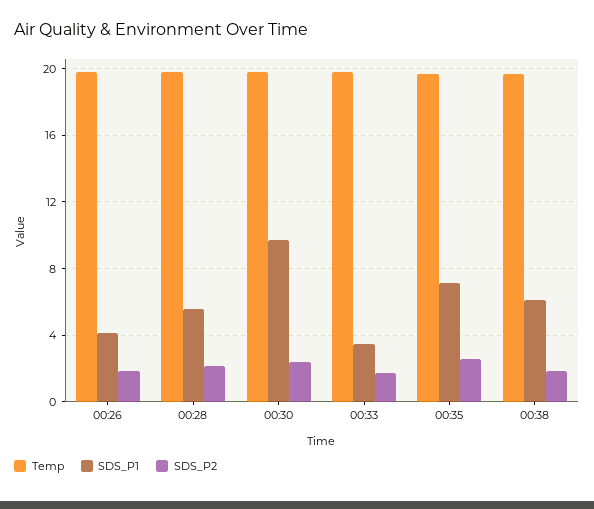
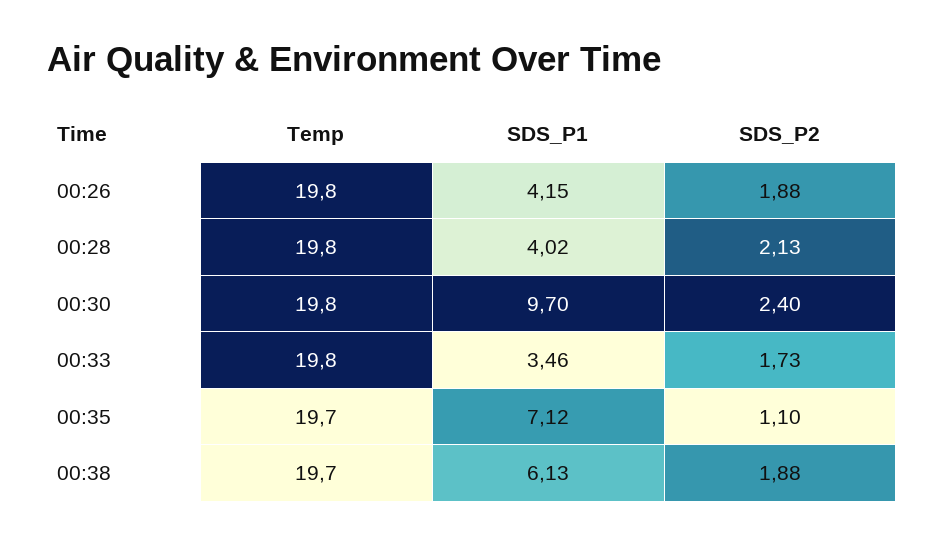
  {
    "Temp": {
      "00:26": 19.8,
      "00:28": 19.8,
      "00:30": 19.8,
      "00:33": 19.8,
      "00:35": 19.7,
      "00:38": 19.7
    },
    "SDS_P1": {
      "00:26": 4.15,
-     "00:28": 5.5,
+     "00:28": 4.02,
      "00:30": 9.7,
      "00:33": 3.46,
      "00:35": 7.12,
      "00:38": 6.13
    },
    "SDS_P2": {
      "00:26": 1.88,
      "00:28": 2.13,
      "00:30": 2.4,
      "00:33": 1.73,
-     "00:35": 2.5,
+     "00:35": 1.1,
      "00:38": 1.88
    }
  }

